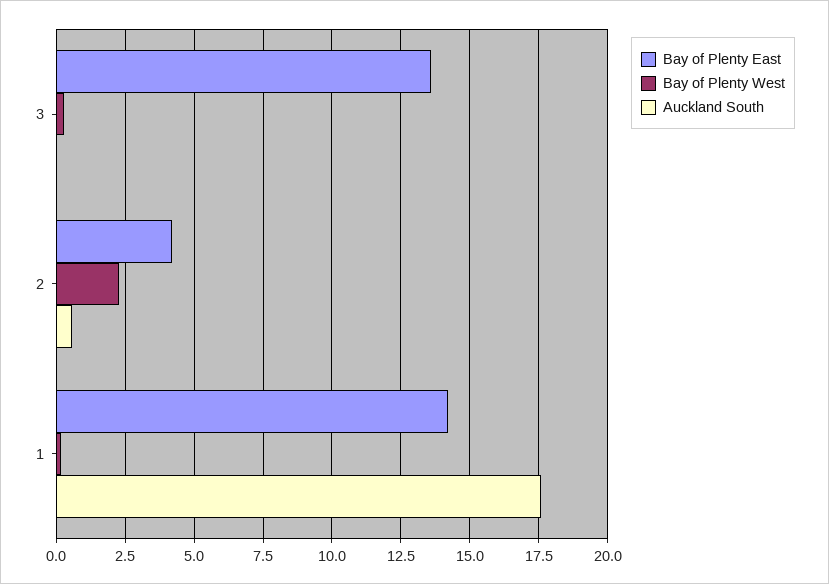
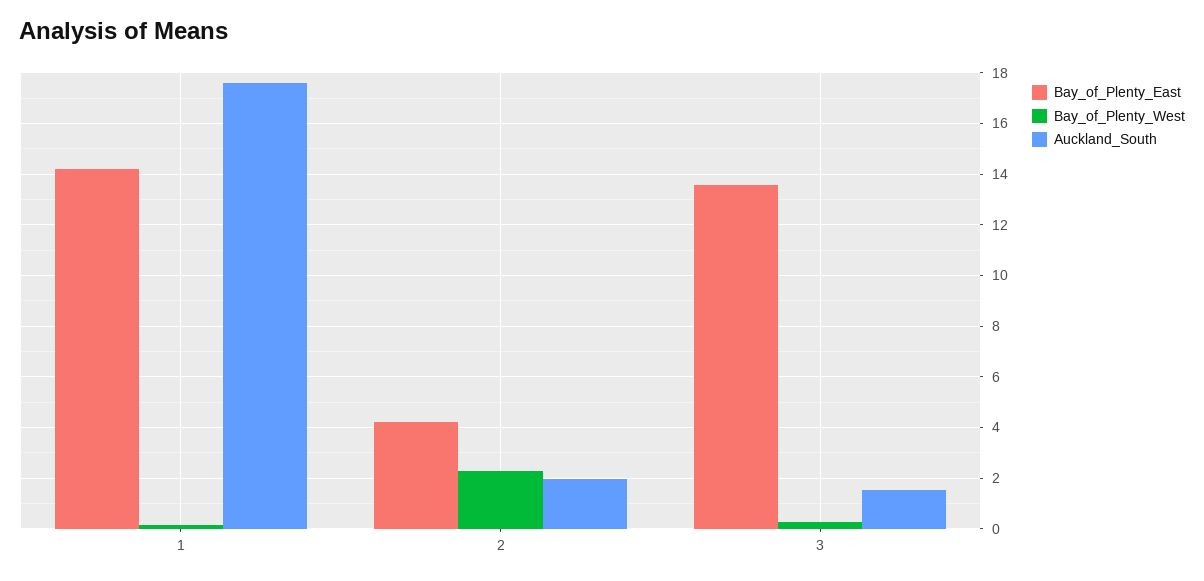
  {
    "Bay of Plenty East": {
      "3": 13.5,
      "2": 4.25,
      "1": 14.25
    },
    "Bay of Plenty West": {
      "3": 0.25,
      "2": 2.25,
      "1": 0.25
    },
    "Auckland South": {
-     "3": 0,
+     "3": 1.5,
-     "2": 0.5,
+     "2": 2,
      "1": 17.5
    }
  }

